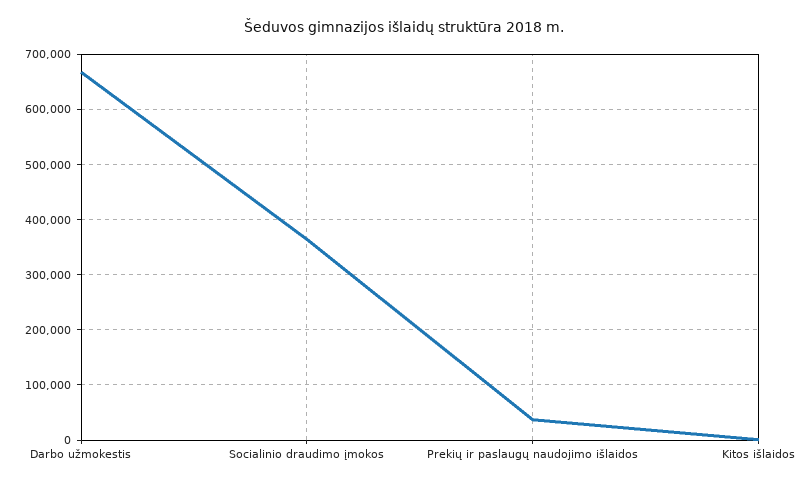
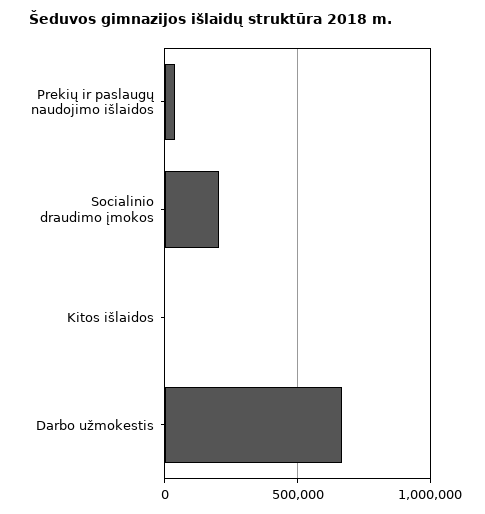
  {
    "Darbo užmokestis": 660000,
-   "Socialinio draudimo įmokos": 360000,
+   "Socialinio draudimo įmokos": 200000,
    "Prekių ir paslaugų naudojimo išlaidos": 40000,
    "Kitos išlaidos": 0
  }

